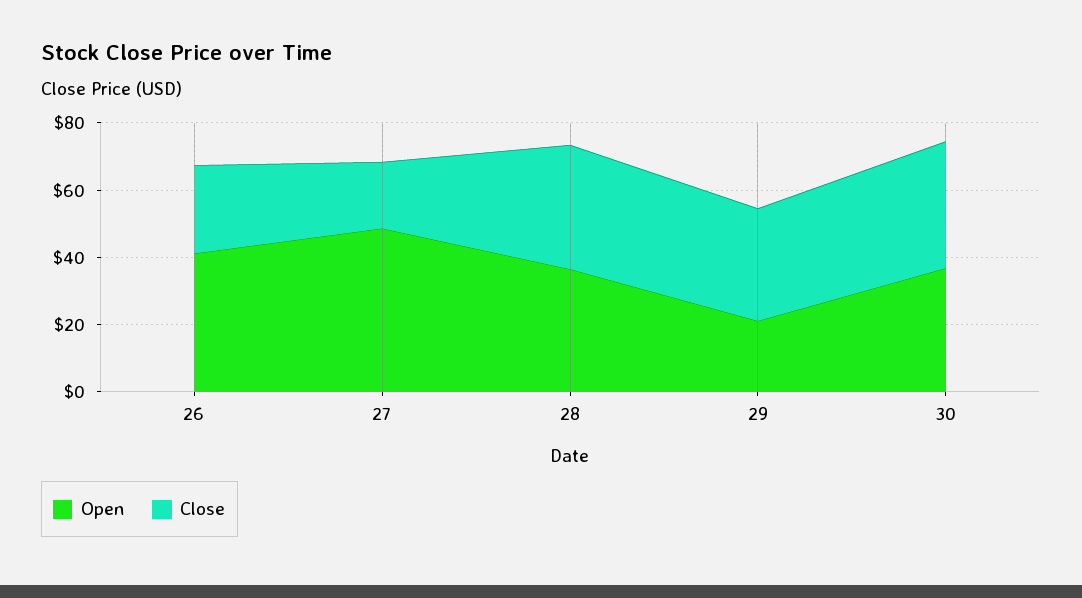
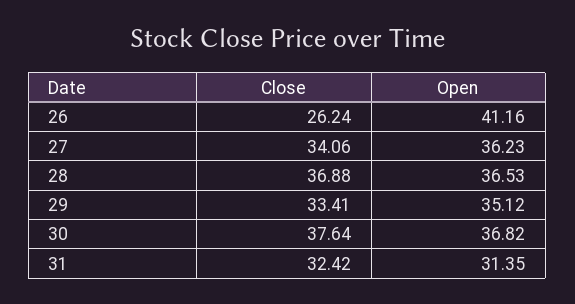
  {
    "Open": {
      "26": 41.16,
-     "27": 50,
+     "27": 36.23,
      "28": 36.53,
-     "29": 20,
+     "29": 35.12,
-     "30": 36.82
+     "30": 36.82,
+     "31": 31.35
    },
    "Close": {
      "26": 26.24,
-     "27": 20,
+     "27": 34.06,
      "28": 36.88,
      "29": 33.41,
-     "30": 37.64
+     "30": 37.64,
+     "31": 32.42
    }
  }

